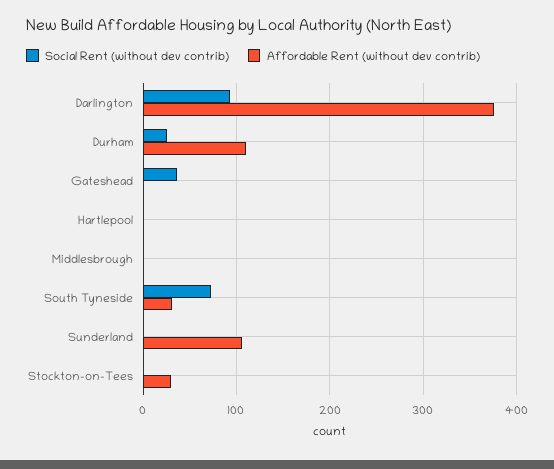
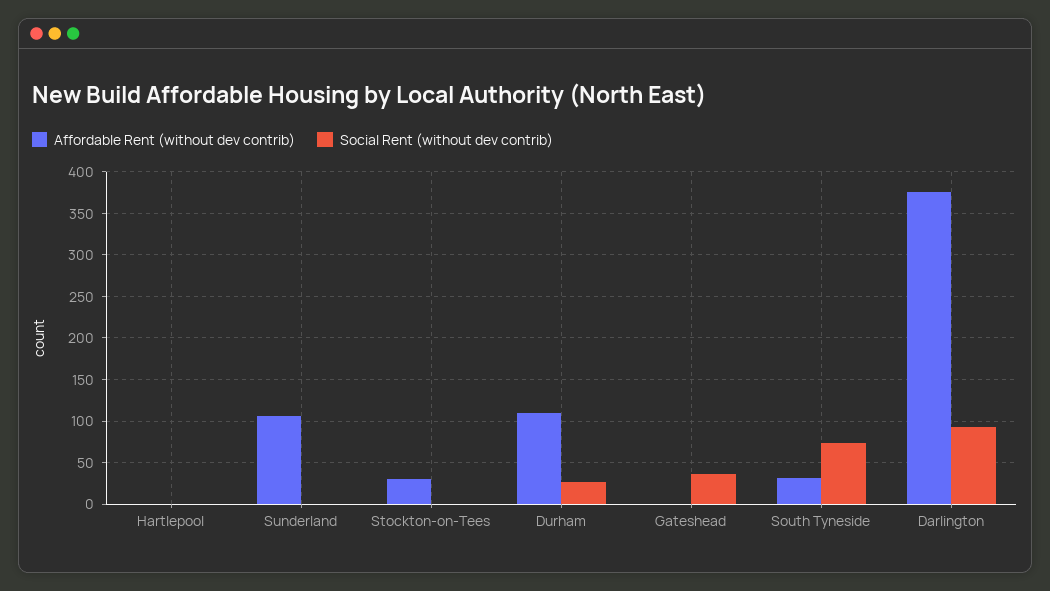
  {
    "Social Rent (without dev contrib)": {
      "Darlington": 90,
      "Durham": 30,
      "Gateshead": 40,
      "Hartlepool": 0,
-     "Middlesbrough": 0,
      "South Tyneside": 70,
      "Sunderland": 0,
      "Stockton-on-Tees": 0
    },
    "Affordable Rent (without dev contrib)": {
      "Darlington": 380,
      "Durham": 110,
      "Gateshead": 0,
      "Hartlepool": 0,
-     "Middlesbrough": 0,
      "South Tyneside": 30,
      "Sunderland": 110,
      "Stockton-on-Tees": 30
    }
  }

